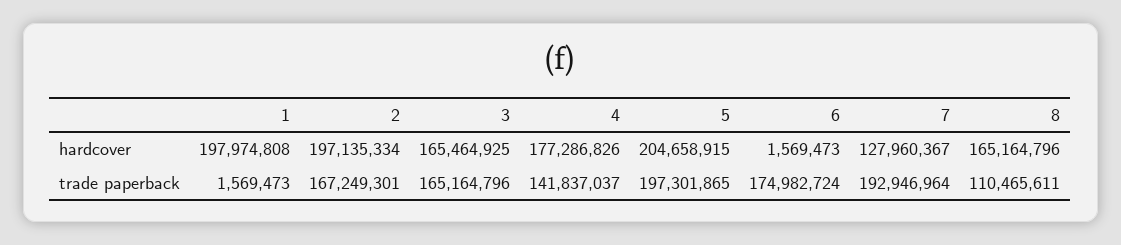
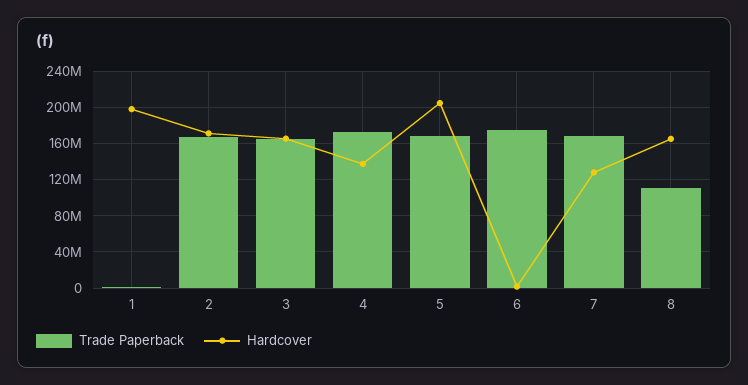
  {
    "hardcover": {
      "1": 197974808,
-     "2": 197135334,
+     "2": 170000000,
      "3": 165464925,
-     "4": 177286826,
+     "4": 140000000,
      "5": 204658915,
      "6": 1569473,
      "7": 127960367,
      "8": 165164796
    },
    "trade paperback": {
      "1": 1569473,
      "2": 167249301,
      "3": 165164796,
-     "4": 141837037,
+     "4": 170000000,
-     "5": 197301865,
+     "5": 170000000,
      "6": 174982724,
-     "7": 192946964,
+     "7": 170000000,
      "8": 110465611
    }
  }

